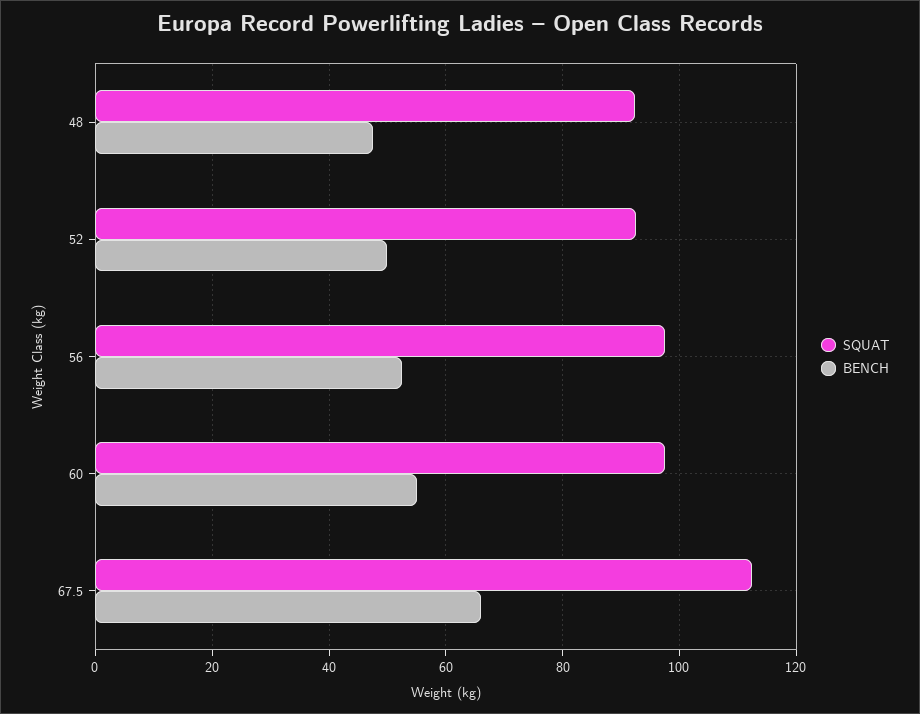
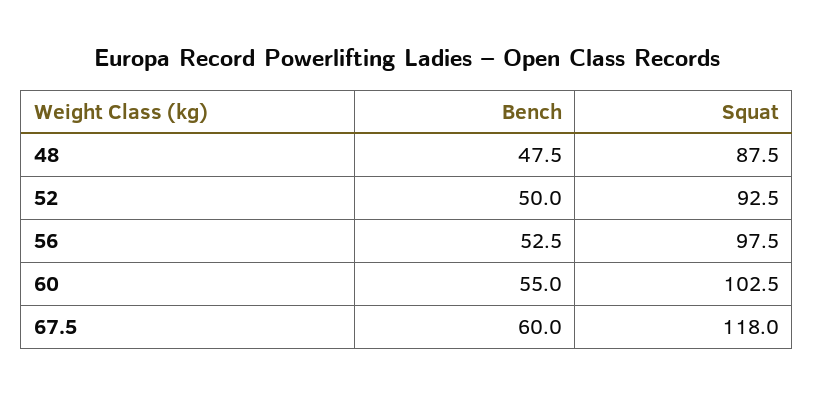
  {
    "SQUAT": {
-     "48": 92,
+     "48": 87.5,
      "52": 92.5,
      "56": 97.5,
-     "60": 98,
+     "60": 102.5,
-     "67.5": 112
+     "67.5": 118
    },
    "BENCH": {
      "48": 47.5,
      "52": 50,
      "56": 52.5,
      "60": 55,
-     "67.5": 66
+     "67.5": 60
    }
  }

